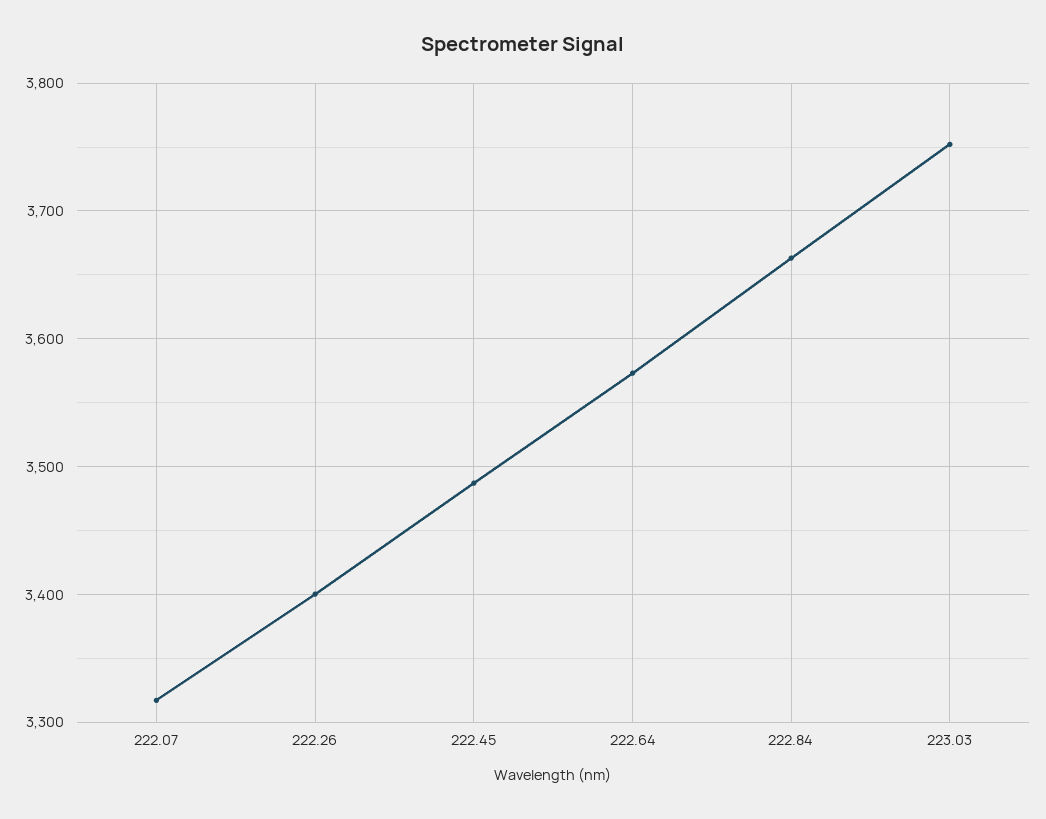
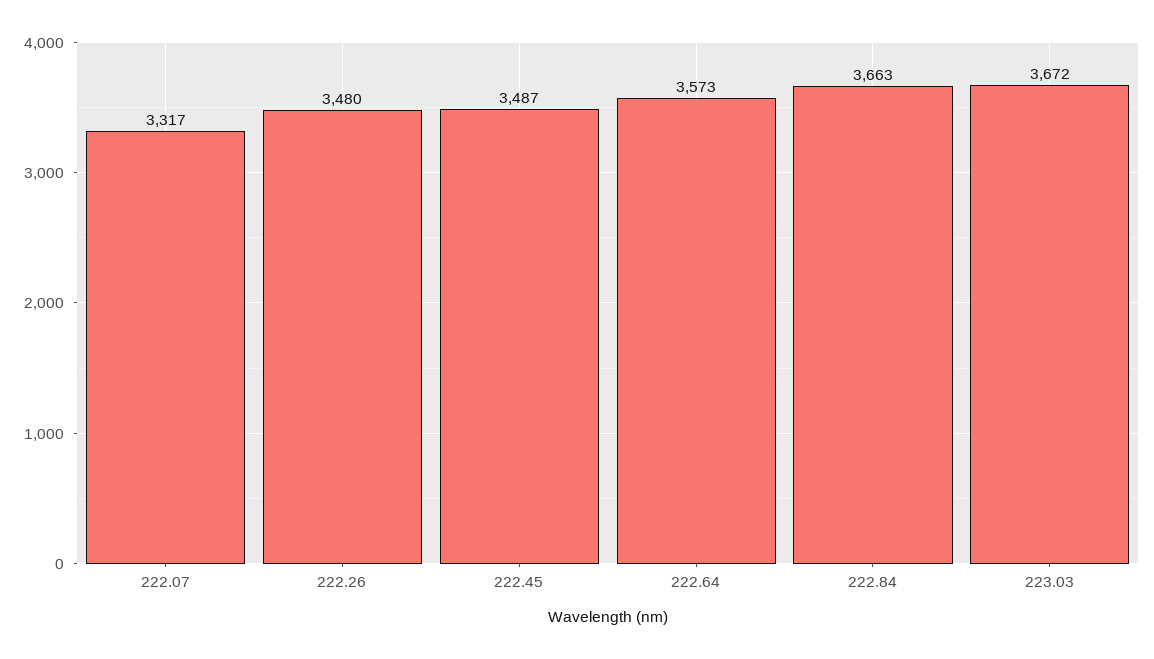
  {
    "222.07": 3317,
-   "222.26": 3400,
+   "222.26": 3480,
    "222.45": 3487,
    "222.64": 3573,
    "222.84": 3663,
-   "223.03": 3750
+   "223.03": 3672
  }

